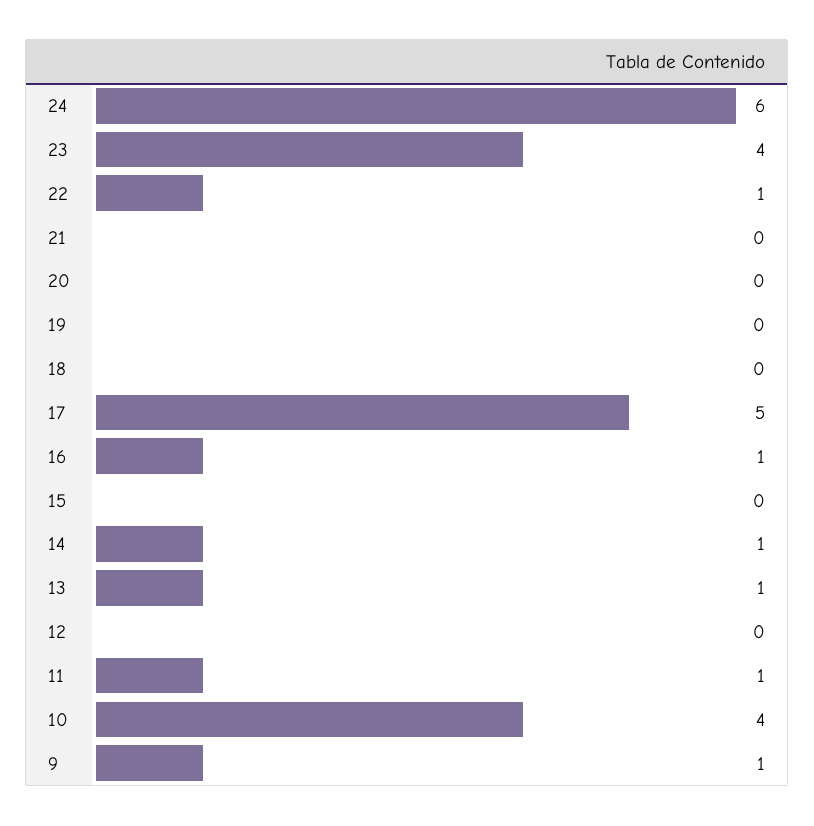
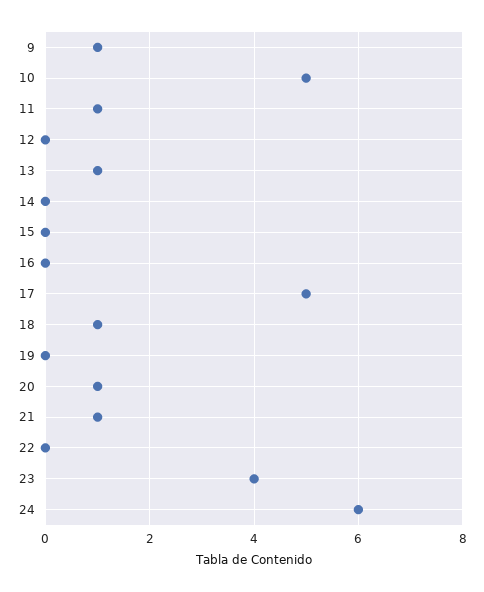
  {
    "24": 6,
    "23": 4,
-   "22": 1,
+   "22": 0,
-   "21": 0,
+   "21": 1,
-   "20": 0,
+   "20": 1,
    "19": 0,
-   "18": 0,
+   "18": 1,
    "17": 5,
-   "16": 1,
+   "16": 0,
    "15": 0,
-   "14": 1,
+   "14": 0,
    "13": 1,
    "12": 0,
    "11": 1,
-   "10": 4,
+   "10": 5,
    "9": 1
  }

